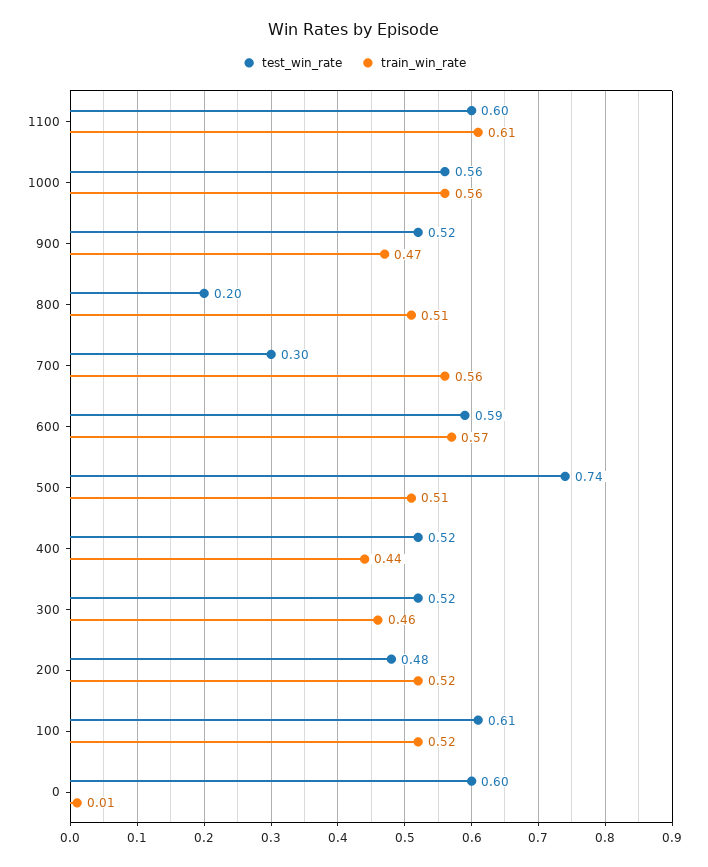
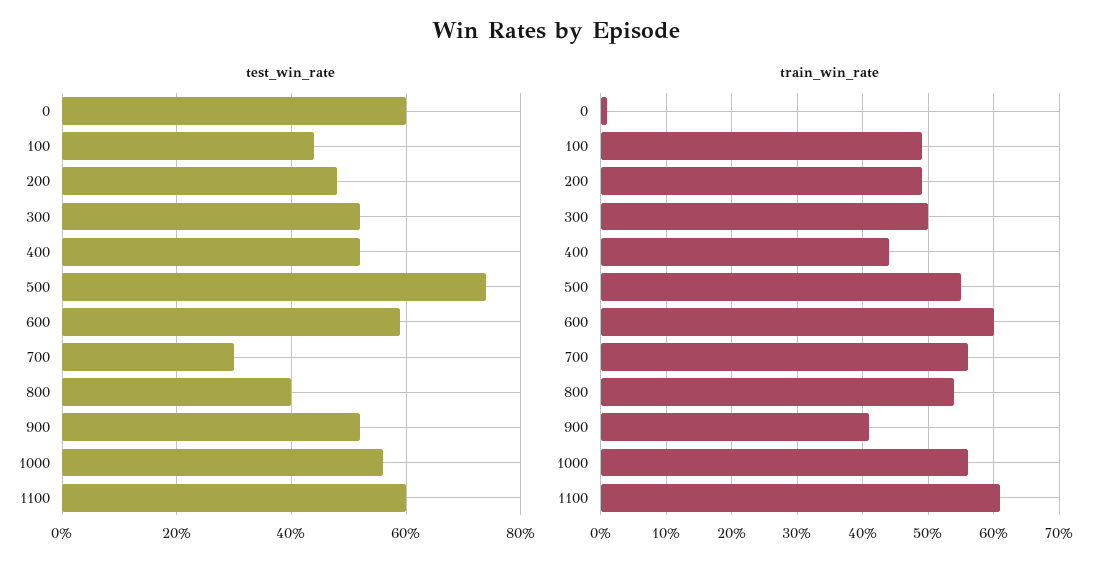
  {
    "test_win_rate": {
      "1100": 0.6,
      "1000": 0.56,
      "900": 0.52,
-     "800": 0.2,
+     "800": 0.4,
      "700": 0.3,
      "600": 0.59,
      "500": 0.74,
      "400": 0.52,
      "300": 0.52,
      "200": 0.48,
-     "100": 0.61,
+     "100": 0.45,
      "0": 0.6
    },
    "train_win_rate": {
      "1100": 0.61,
      "1000": 0.56,
-     "900": 0.47,
+     "900": 0.41,
-     "800": 0.51,
+     "800": 0.54,
      "700": 0.56,
-     "600": 0.57,
+     "600": 0.6,
-     "500": 0.51,
+     "500": 0.55,
      "400": 0.44,
-     "300": 0.46,
+     "300": 0.5,
-     "200": 0.52,
+     "200": 0.49,
-     "100": 0.52,
+     "100": 0.49,
      "0": 0.01
    }
  }

